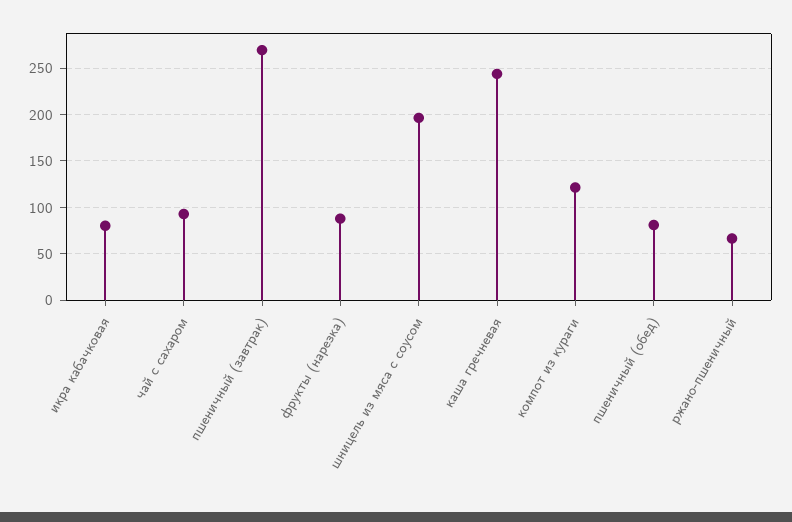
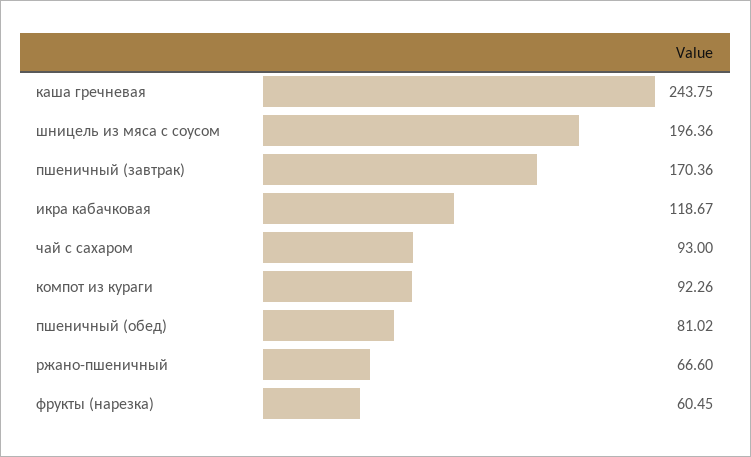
  {
-   "икра кабачковая": 80,
+   "икра кабачковая": 118.67,
    "чай с сахаром": 93,
-   "пшеничный (завтрак)": 270,
+   "пшеничный (завтрак)": 170.36,
-   "фрукты (нарезка)": 90,
+   "фрукты (нарезка)": 60.45,
    "шницель из мяса с соусом": 196.36,
    "каша гречневая": 243.75,
-   "компот из кураги": 120,
+   "компот из кураги": 92.26,
    "пшеничный (обед)": 81.02,
    "ржано-пшеничный": 66.6
  }

